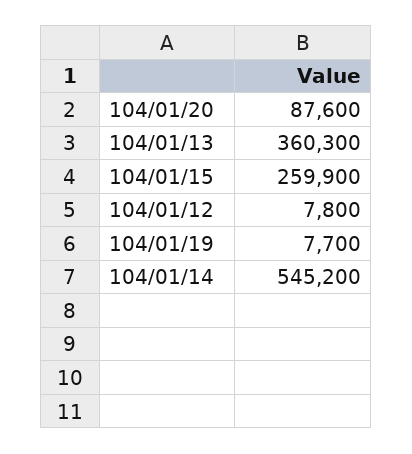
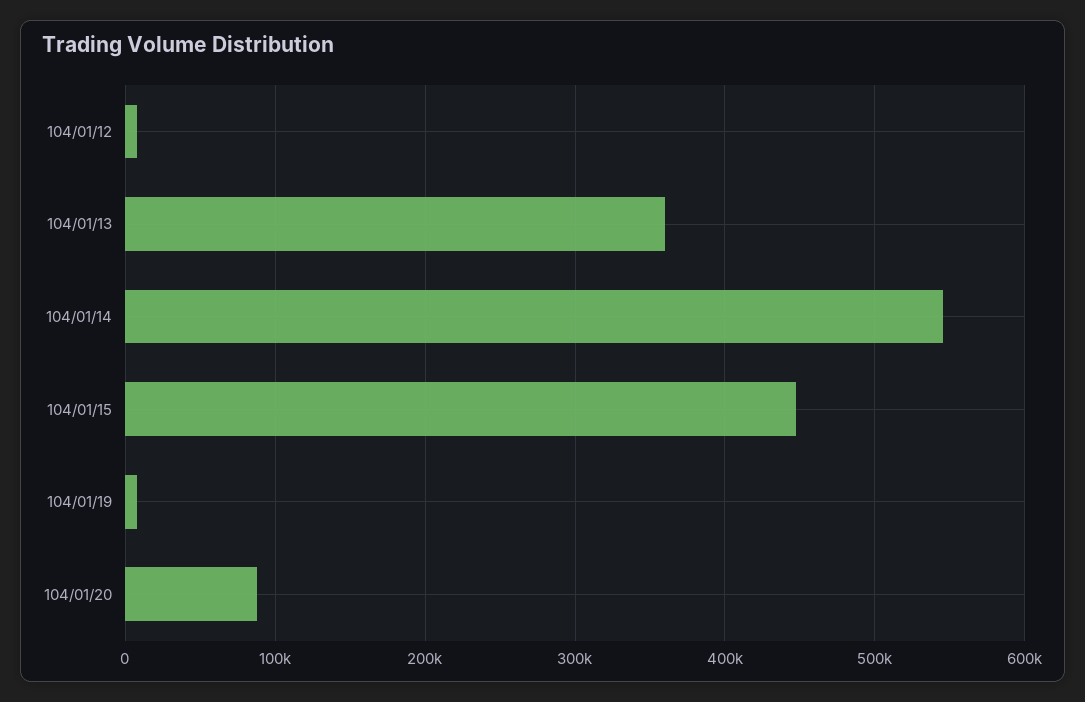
  {
    "104/01/20": 87600,
    "104/01/13": 360300,
-   "104/01/15": 259900,
+   "104/01/15": 450000,
    "104/01/12": 7800,
    "104/01/19": 7700,
    "104/01/14": 545200
  }

